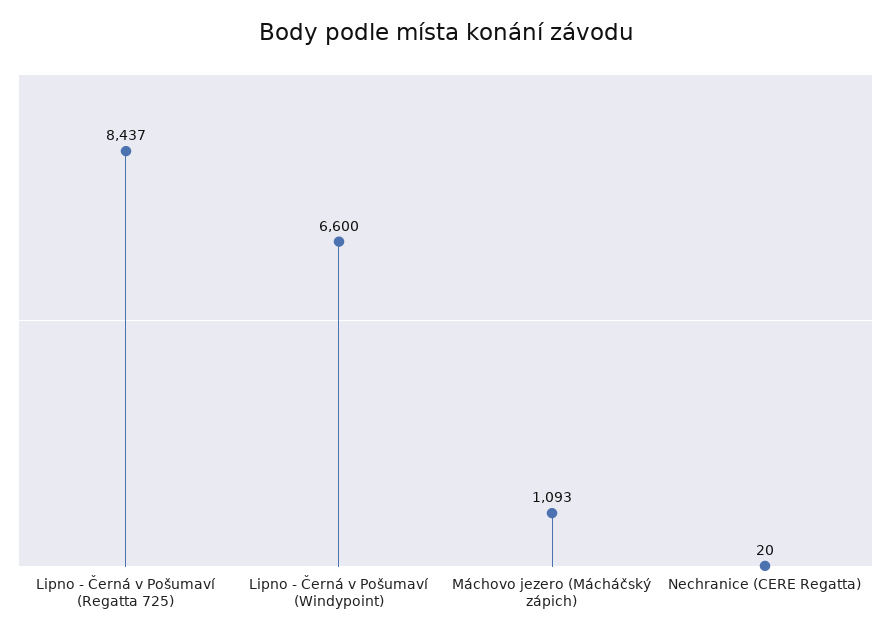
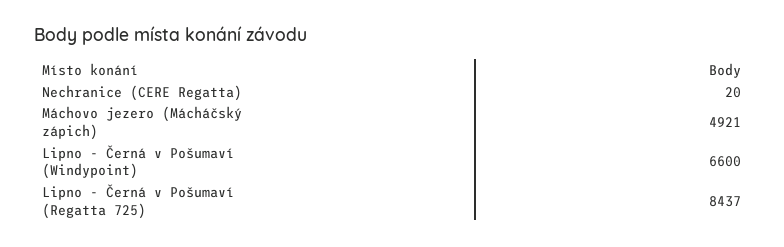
  {
    "Lipno - Černá v Pošumaví (Regatta 725)": 8437,
    "Lipno - Černá v Pošumaví (Windypoint)": 6600,
-   "Máchovo jezero (Mácháčský zápich)": 1093,
+   "Máchovo jezero (Mácháčský zápich)": 4921,
    "Nechranice (CERE Regatta)": 20
  }

